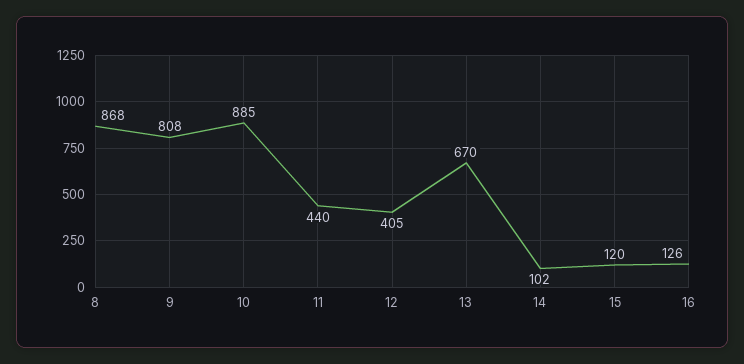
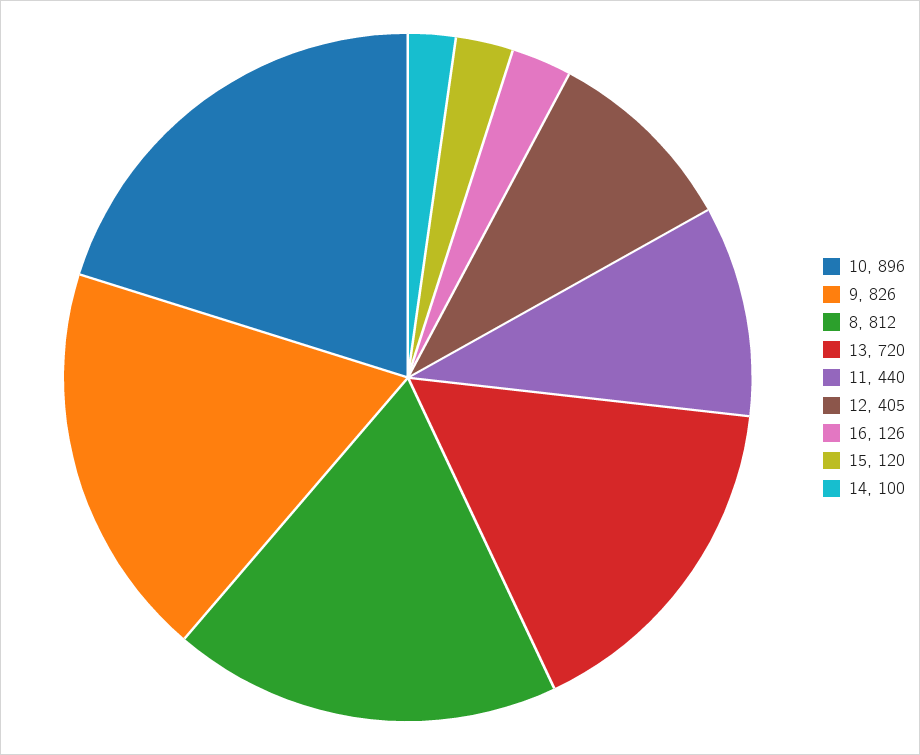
  {
-   "8": 868,
+   "8": 812,
-   "9": 808,
+   "9": 826,
-   "10": 885,
+   "10": 896,
    "11": 440,
    "12": 405,
-   "13": 670,
+   "13": 720,
-   "14": 102,
+   "14": 100,
    "15": 120,
    "16": 126
  }

